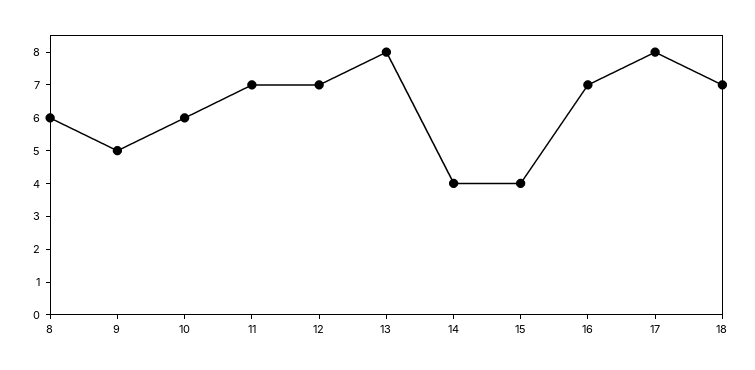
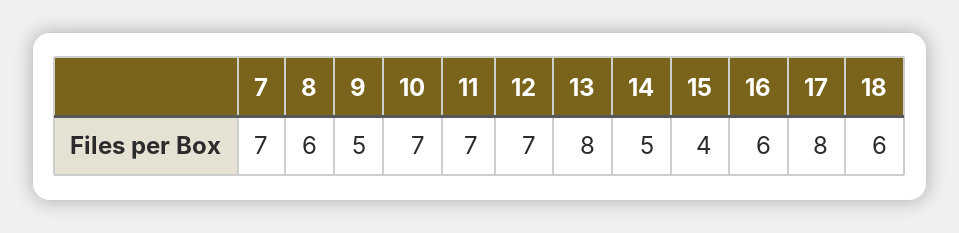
  {
    "8": 6,
    "9": 5,
-   "10": 6,
+   "10": 7,
    "11": 7,
    "12": 7,
    "13": 8,
-   "14": 4,
+   "14": 5,
    "15": 4,
-   "16": 7,
+   "16": 6,
    "17": 8,
-   "18": 7
+   "18": 6,
+   "7": 7
  }

